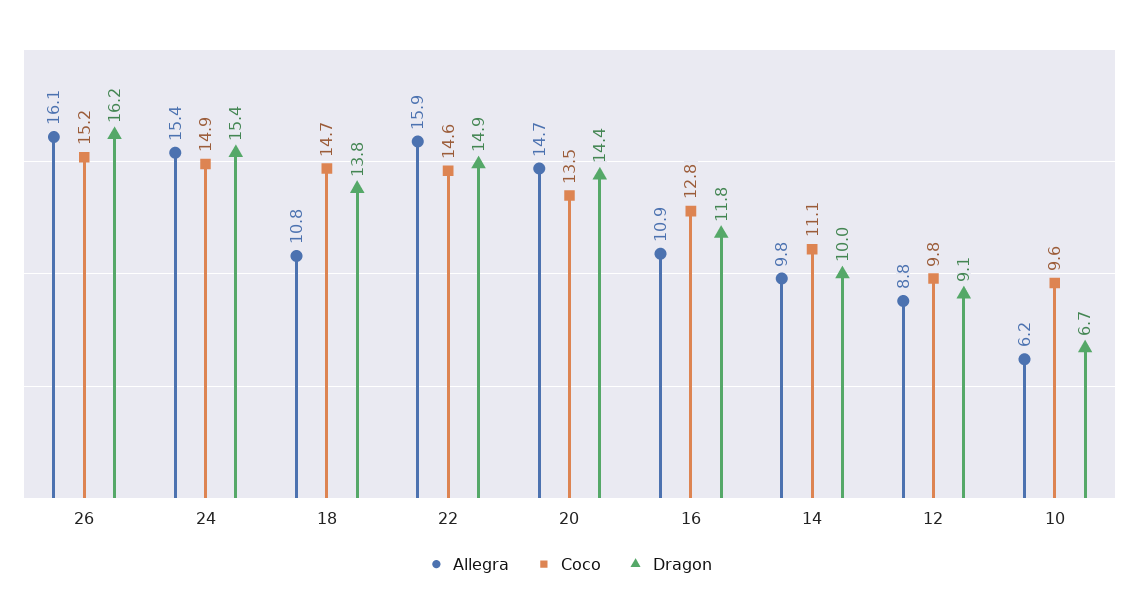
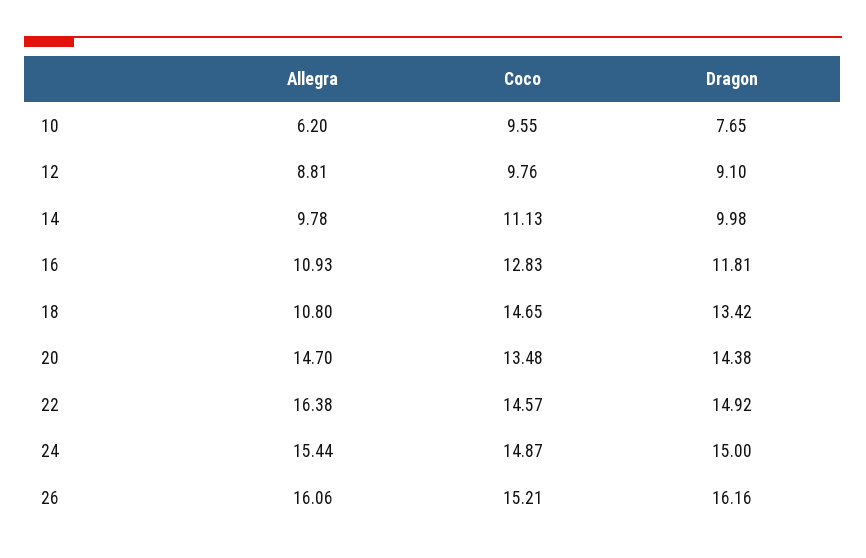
  {
    "Allegra": {
      "26": 16.06,
      "24": 15.44,
      "18": 10.8,
-     "22": 15.9,
+     "22": 16.38,
      "20": 14.7,
      "16": 10.93,
      "14": 9.78,
      "12": 8.81,
      "10": 6.2
    },
    "Coco": {
      "26": 15.21,
      "24": 14.87,
      "18": 14.65,
      "22": 14.57,
      "20": 13.48,
      "16": 12.83,
      "14": 11.13,
      "12": 9.76,
      "10": 9.55
    },
    "Dragon": {
      "26": 16.16,
-     "24": 15.4,
+     "24": 15,
-     "18": 13.8,
+     "18": 13.42,
      "22": 14.92,
      "20": 14.38,
      "16": 11.81,
      "14": 9.98,
      "12": 9.1,
-     "10": 6.7
+     "10": 7.65
    }
  }

